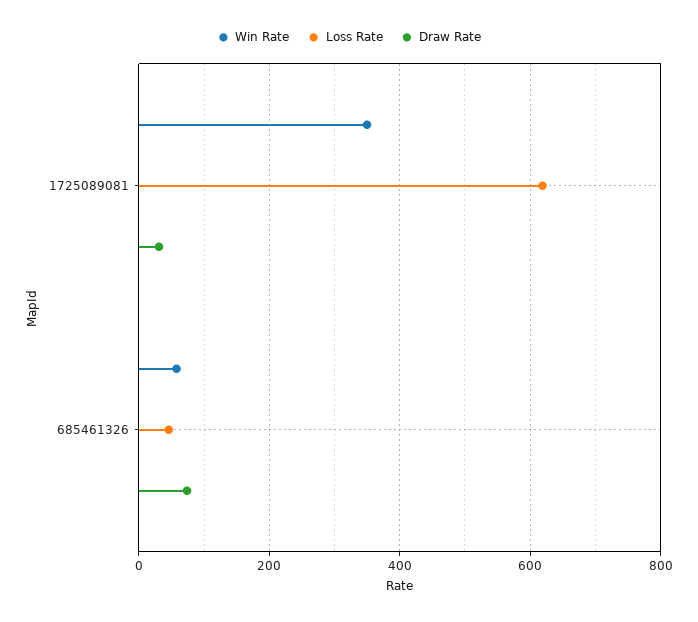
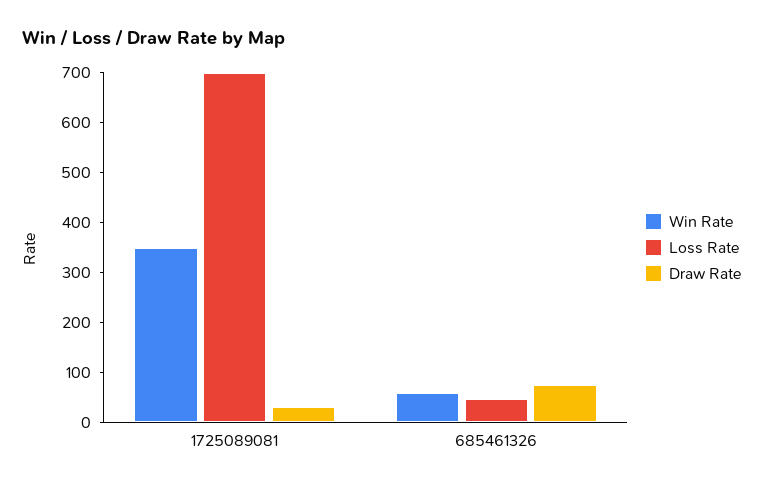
  {
    "Win Rate": {
      "1725089081": 360,
      "685461326": 60
    },
    "Loss Rate": {
-     "1725089081": 620,
+     "1725089081": 700,
      "685461326": 40
    },
    "Draw Rate": {
      "1725089081": 40,
      "685461326": 80
    }
  }

